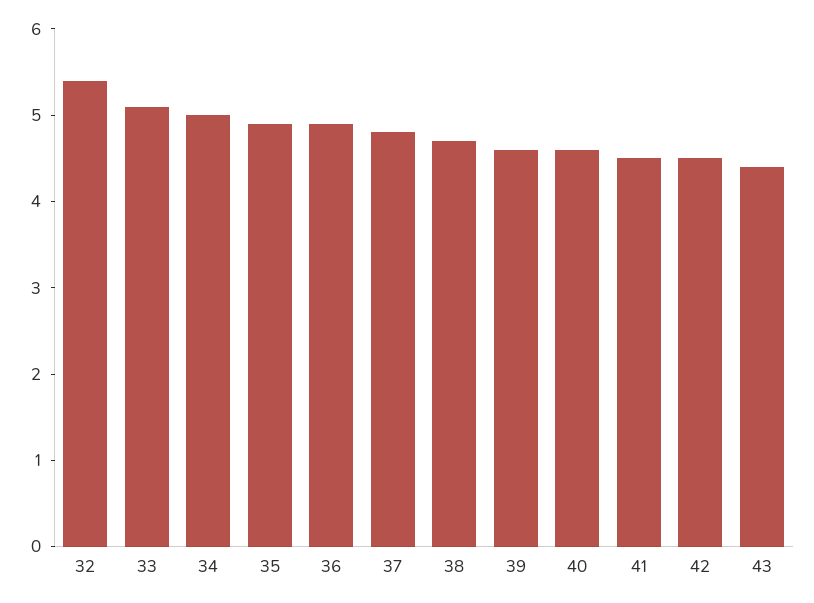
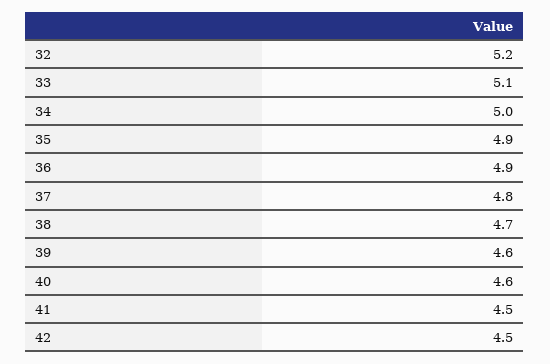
  {
-   "32": 5.4,
+   "32": 5.2,
    "33": 5.1,
    "34": 5,
    "35": 4.9,
    "36": 4.9,
    "37": 4.8,
    "38": 4.7,
    "39": 4.6,
    "40": 4.6,
    "41": 4.5,
-   "42": 4.5,
+   "42": 4.5
-   "43": 4.4
  }

